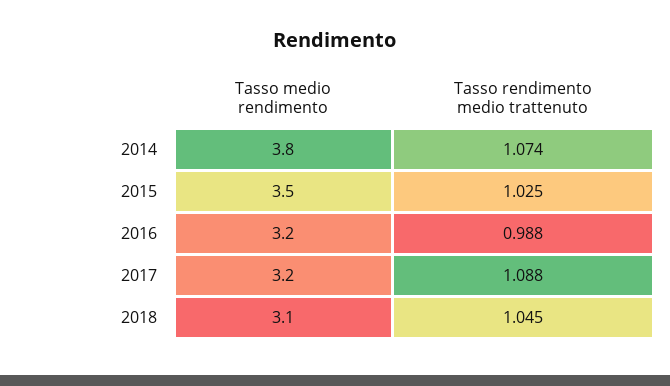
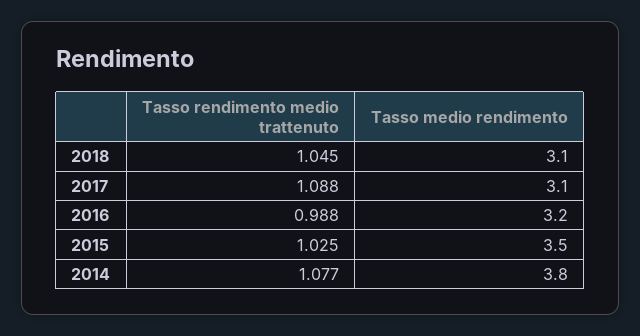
  {
    "Tasso medio rendimento": {
      "2014": 3.8,
      "2015": 3.5,
      "2016": 3.2,
-     "2017": 3.2,
+     "2017": 3.1,
      "2018": 3.1
    },
    "Tasso rendimento medio trattenuto": {
-     "2014": 1.074,
+     "2014": 1.077,
      "2015": 1.025,
      "2016": 0.988,
      "2017": 1.088,
      "2018": 1.045
    }
  }

